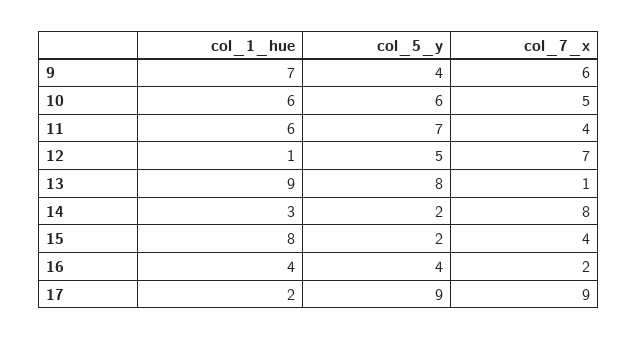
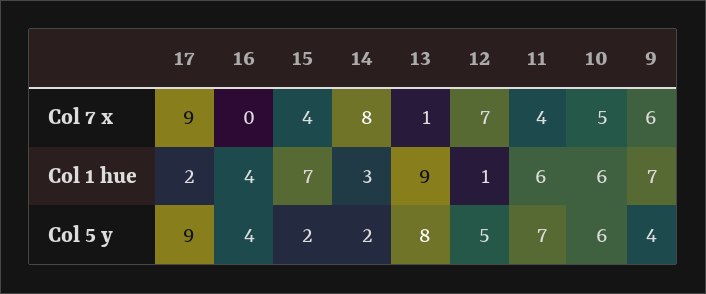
  {
    "col_1_hue": {
      "9": 7,
      "10": 6,
      "11": 6,
      "12": 1,
      "13": 9,
      "14": 3,
-     "15": 8,
+     "15": 7,
      "16": 4,
      "17": 2
    },
    "col_5_y": {
      "9": 4,
      "10": 6,
      "11": 7,
      "12": 5,
      "13": 8,
      "14": 2,
      "15": 2,
      "16": 4,
      "17": 9
    },
    "col_7_x": {
      "9": 6,
      "10": 5,
      "11": 4,
      "12": 7,
      "13": 1,
      "14": 8,
      "15": 4,
-     "16": 2,
+     "16": 0,
      "17": 9
    }
  }

